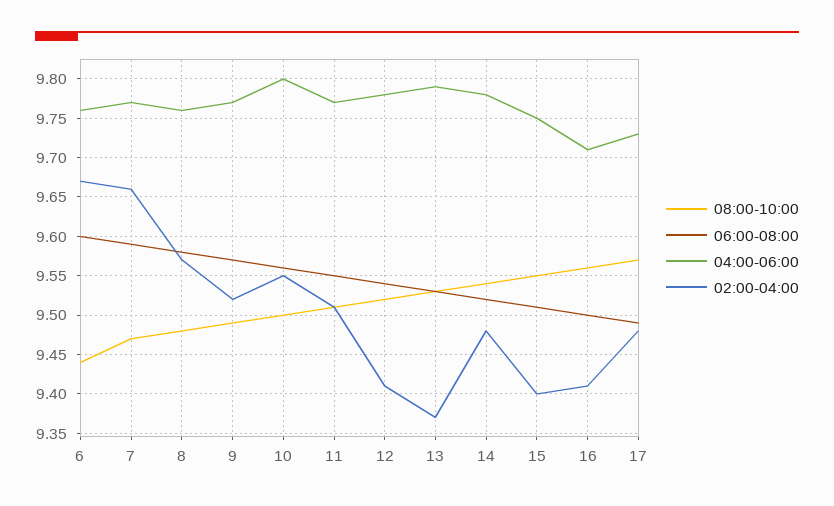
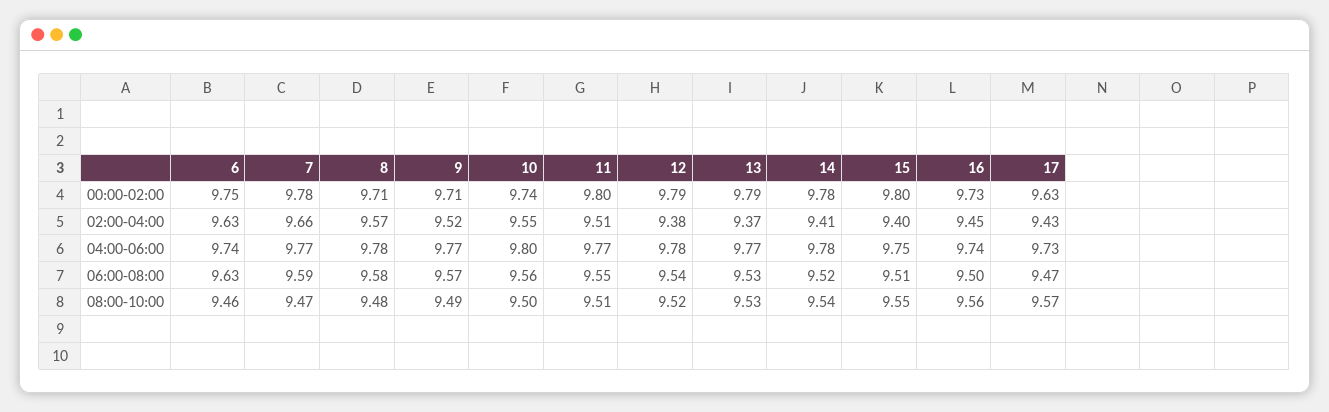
  {
    "08:00-10:00": {
-     "6": 9.44,
+     "6": 9.46,
      "7": 9.47,
      "8": 9.48,
      "9": 9.49,
      "10": 9.5,
      "11": 9.51,
      "12": 9.52,
      "13": 9.53,
      "14": 9.54,
      "15": 9.55,
      "16": 9.56,
      "17": 9.57
    },
    "06:00-08:00": {
-     "6": 9.6,
+     "6": 9.63,
      "7": 9.59,
      "8": 9.58,
      "9": 9.57,
      "10": 9.56,
      "11": 9.55,
      "12": 9.54,
      "13": 9.53,
      "14": 9.52,
      "15": 9.51,
      "16": 9.5,
-     "17": 9.49
+     "17": 9.47
    },
    "04:00-06:00": {
-     "6": 9.76,
+     "6": 9.74,
      "7": 9.77,
-     "8": 9.76,
+     "8": 9.78,
      "9": 9.77,
      "10": 9.8,
      "11": 9.77,
      "12": 9.78,
-     "13": 9.79,
+     "13": 9.77,
      "14": 9.78,
      "15": 9.75,
-     "16": 9.71,
+     "16": 9.74,
      "17": 9.73
    },
    "02:00-04:00": {
-     "6": 9.67,
+     "6": 9.63,
      "7": 9.66,
      "8": 9.57,
      "9": 9.52,
      "10": 9.55,
      "11": 9.51,
-     "12": 9.41,
+     "12": 9.38,
      "13": 9.37,
-     "14": 9.48,
+     "14": 9.41,
      "15": 9.4,
-     "16": 9.41,
+     "16": 9.45,
-     "17": 9.48
+     "17": 9.43
-   }
+   },
+   "00:00-02:00": {
+     "6": 9.75,
+     "7": 9.78,
+     "8": 9.71,
+     "9": 9.71,
+     "10": 9.74,
+     "11": 9.8,
+     "12": 9.79,
+     "13": 9.79,
+     "14": 9.78,
+     "15": 9.8,
+     "16": 9.73,
+     "17": 9.63
+   }
  }

